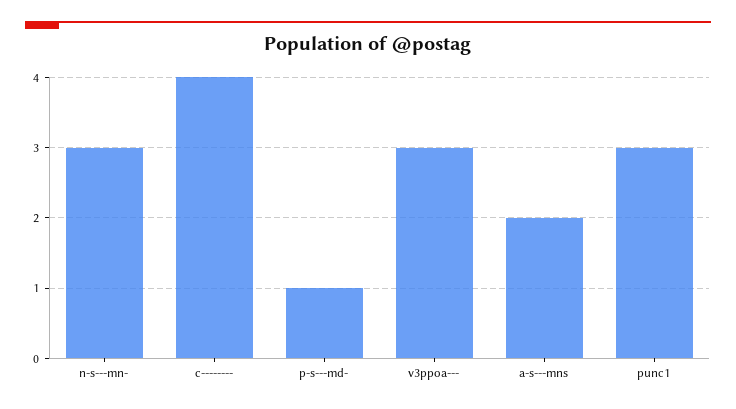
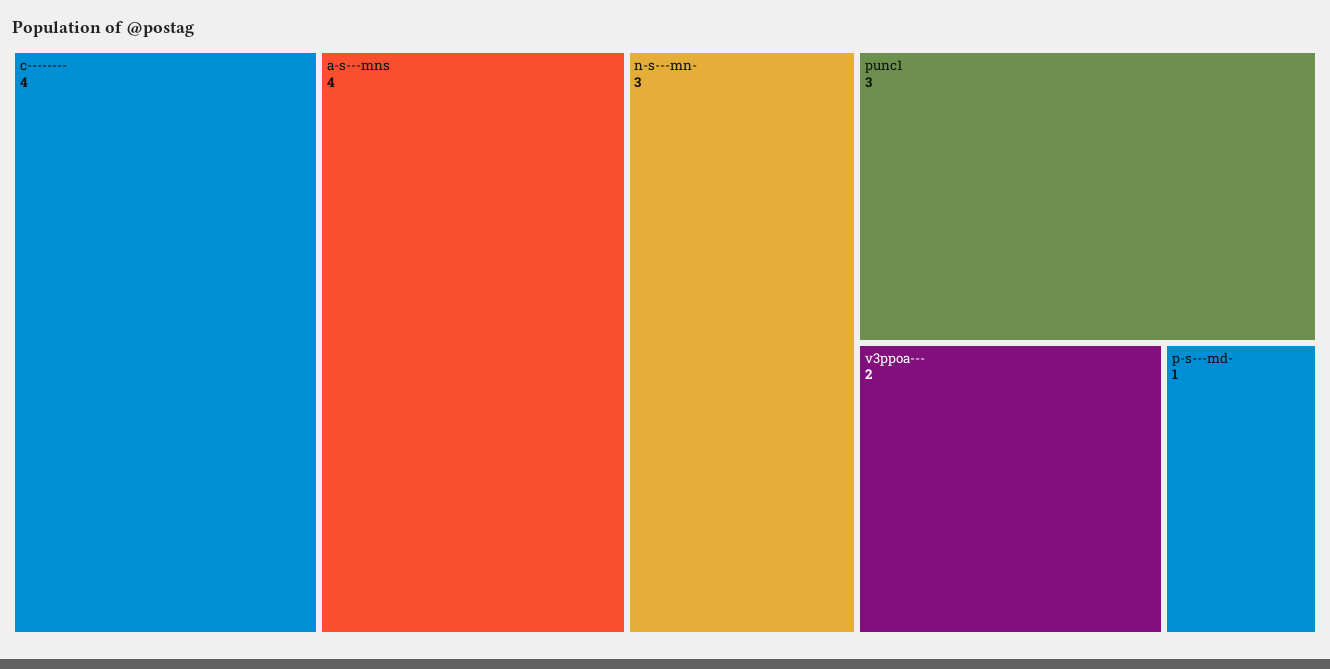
  {
    "n-s---mn-": 3,
    "c--------": 4,
    "p-s---md-": 1,
-   "v3ppoa---": 3,
+   "v3ppoa---": 2,
-   "a-s---mns": 2,
+   "a-s---mns": 4,
    "punc1": 3
  }

